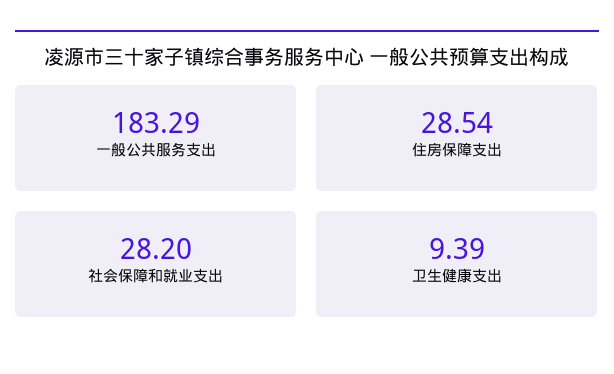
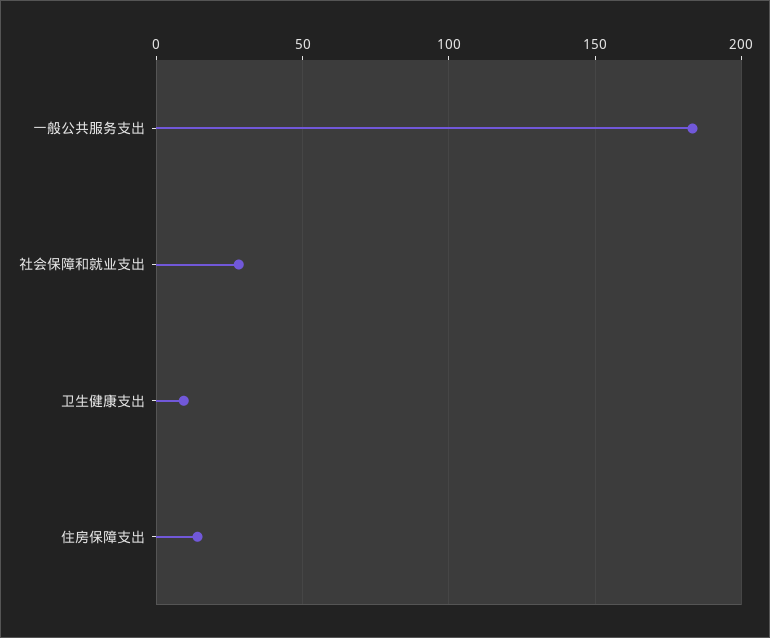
  {
    "一般公共服务支出": 183.29,
-   "住房保障支出": 28.54,
+   "住房保障支出": 15,
    "社会保障和就业支出": 28.2,
    "卫生健康支出": 9.39
  }

